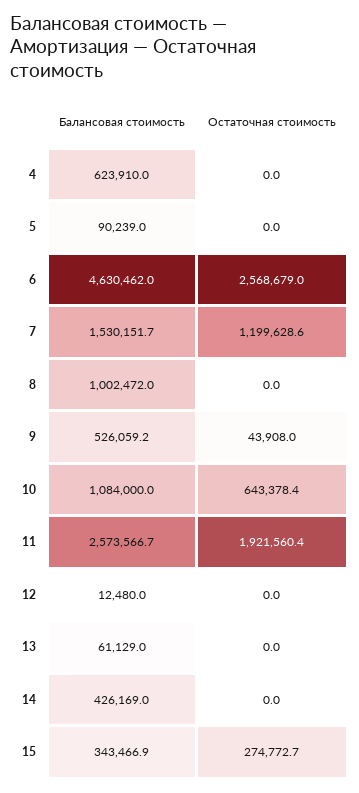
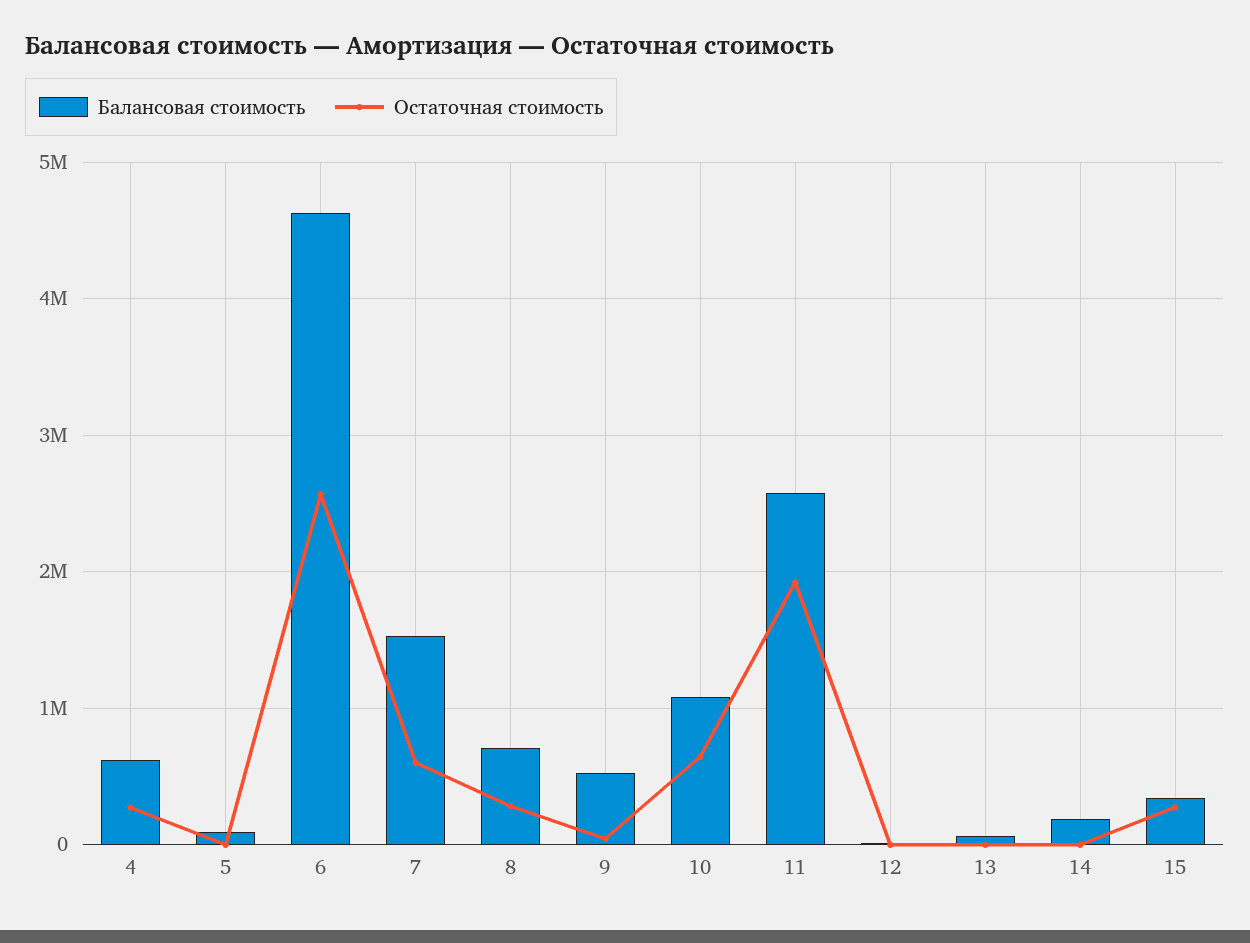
  {
    "Балансовая стоимость": {
      "4": 623910,
      "5": 90239,
      "6": 4630462,
      "7": 1530151.7,
-     "8": 1002472,
+     "8": 700000,
      "9": 526059.2,
      "10": 1084000,
      "11": 2573566.7,
      "12": 12480,
      "13": 61129,
-     "14": 426169,
+     "14": 200000,
      "15": 343466.9
    },
    "Остаточная стоимость": {
-     "4": 0,
+     "4": 300000,
      "5": 0,
      "6": 2568679,
-     "7": 1199628.6,
+     "7": 600000,
-     "8": 0,
+     "8": 300000,
      "9": 43908,
      "10": 643378.4,
      "11": 1921560.4,
      "12": 0,
      "13": 0,
      "14": 0,
      "15": 274772.7
    }
  }

